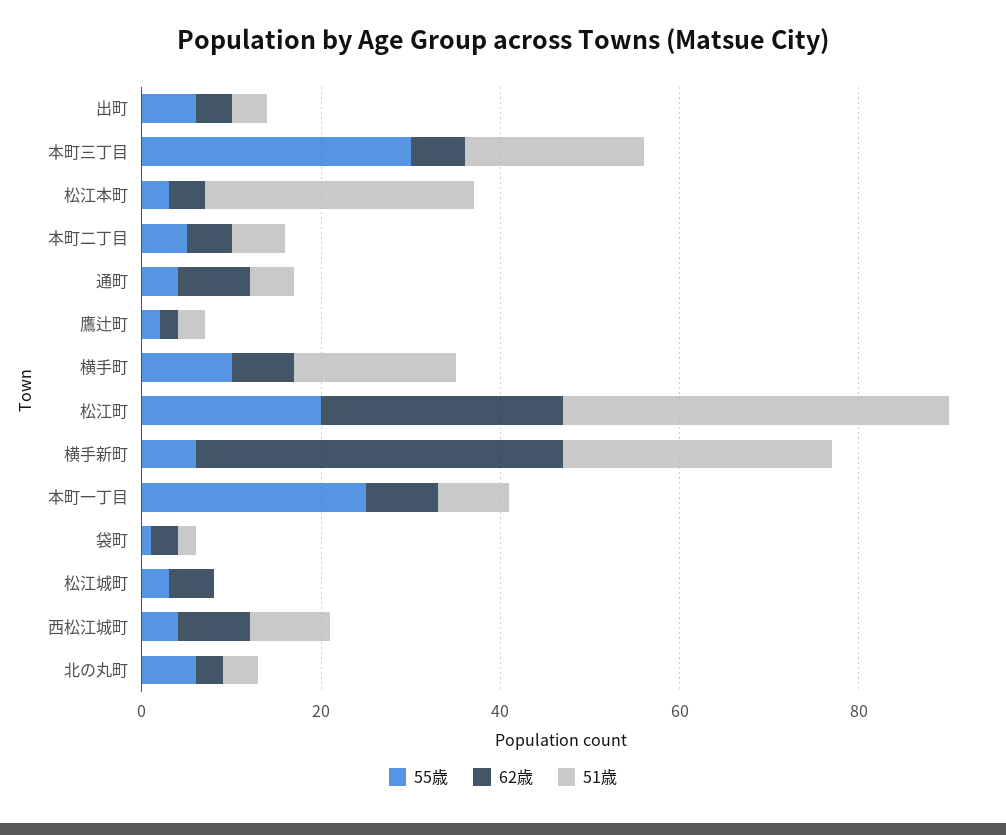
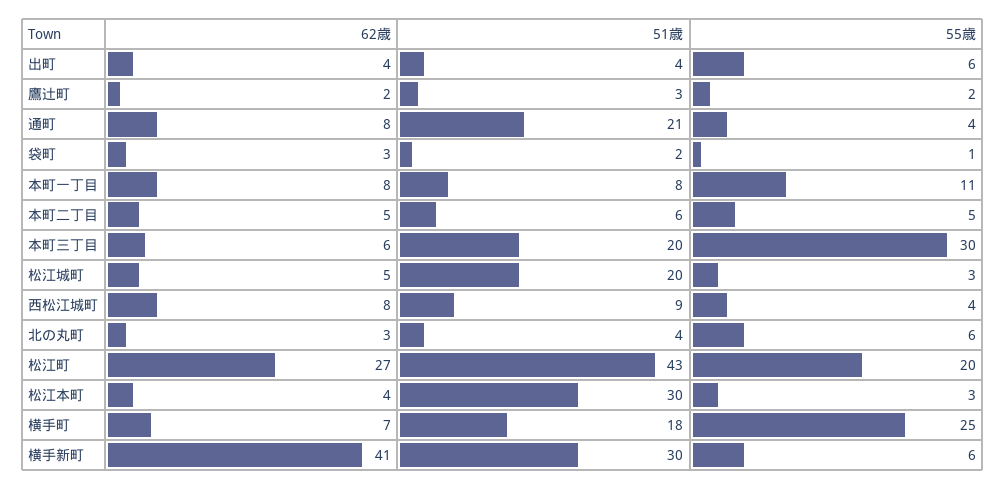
  {
    "55歳": {
      "出町": 6,
      "本町三丁目": 30,
      "松江本町": 3,
      "本町二丁目": 5,
      "通町": 4,
      "鷹辻町": 2,
-     "横手町": 10,
+     "横手町": 25,
      "松江町": 20,
      "横手新町": 6,
-     "本町一丁目": 25,
+     "本町一丁目": 11,
      "袋町": 1,
      "松江城町": 3,
      "西松江城町": 4,
      "北の丸町": 6
    },
    "62歳": {
      "出町": 4,
      "本町三丁目": 6,
      "松江本町": 4,
      "本町二丁目": 5,
      "通町": 8,
      "鷹辻町": 2,
      "横手町": 7,
      "松江町": 27,
      "横手新町": 41,
      "本町一丁目": 8,
      "袋町": 3,
      "松江城町": 5,
      "西松江城町": 8,
      "北の丸町": 3
    },
    "51歳": {
      "出町": 4,
      "本町三丁目": 20,
      "松江本町": 30,
      "本町二丁目": 6,
-     "通町": 5,
+     "通町": 21,
      "鷹辻町": 3,
      "横手町": 18,
      "松江町": 43,
      "横手新町": 30,
      "本町一丁目": 8,
      "袋町": 2,
-     "松江城町": 0,
+     "松江城町": 20,
      "西松江城町": 9,
      "北の丸町": 4
    }
  }

